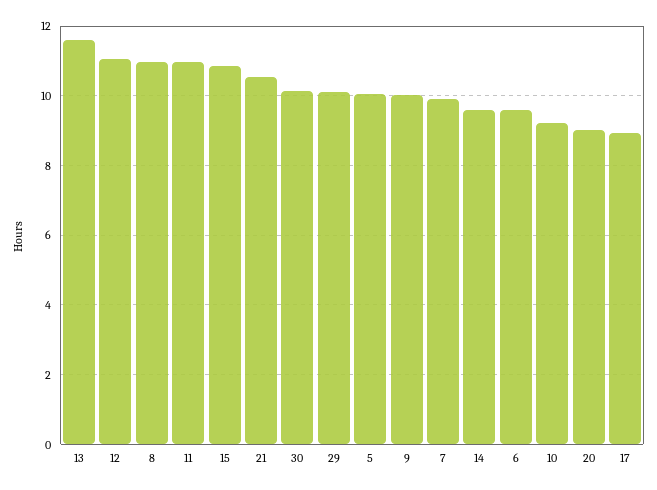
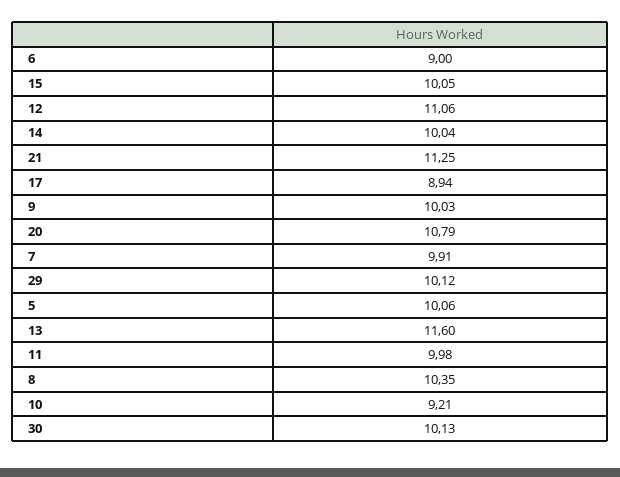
  {
    "13": 11.6,
    "12": 11.06,
-   "8": 11,
+   "8": 10.35,
-   "11": 11,
+   "11": 9.98,
-   "15": 10.8,
+   "15": 10.05,
-   "21": 10.6,
+   "21": 11.25,
    "30": 10.13,
    "29": 10.12,
    "5": 10.06,
    "9": 10.03,
    "7": 9.91,
-   "14": 9.6,
+   "14": 10.04,
-   "6": 9.6,
+   "6": 9,
    "10": 9.21,
-   "20": 9,
+   "20": 10.79,
    "17": 8.94
  }

